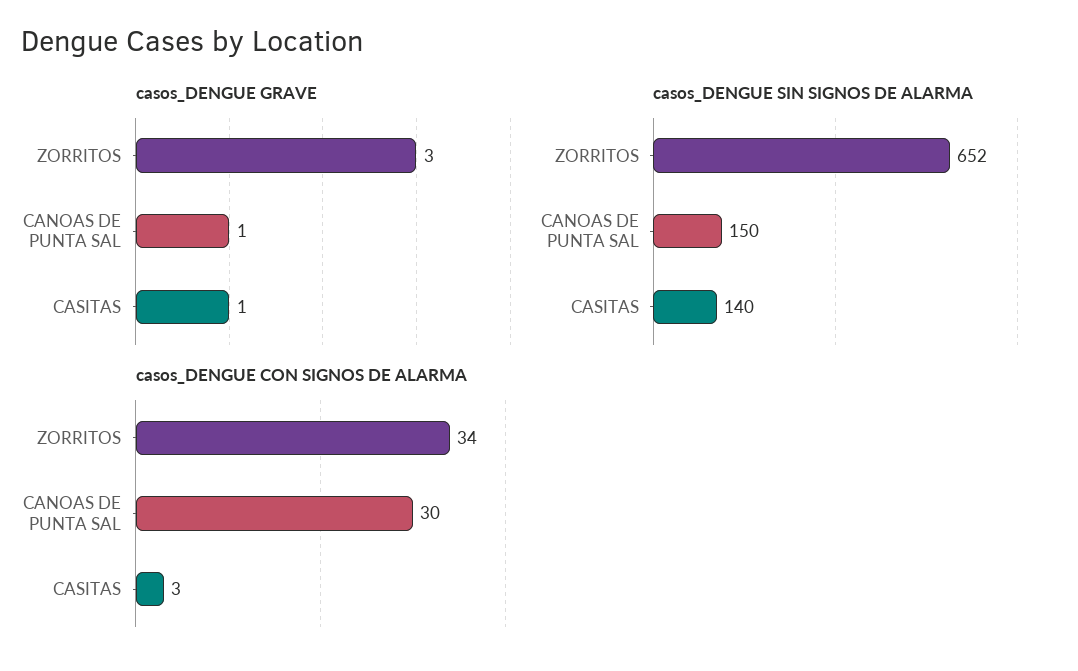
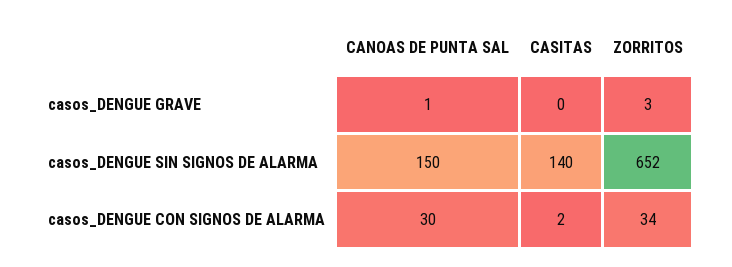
  {
    "casos_DENGUE GRAVE": {
      "ZORRITOS": 3,
      "CANOAS DE PUNTA SAL": 1,
-     "CASITAS": 1
+     "CASITAS": 0
    },
    "casos_DENGUE SIN SIGNOS DE ALARMA": {
      "ZORRITOS": 652,
      "CANOAS DE PUNTA SAL": 150,
      "CASITAS": 140
    },
    "casos_DENGUE CON SIGNOS DE ALARMA": {
      "ZORRITOS": 34,
      "CANOAS DE PUNTA SAL": 30,
-     "CASITAS": 3
+     "CASITAS": 2
    }
  }

